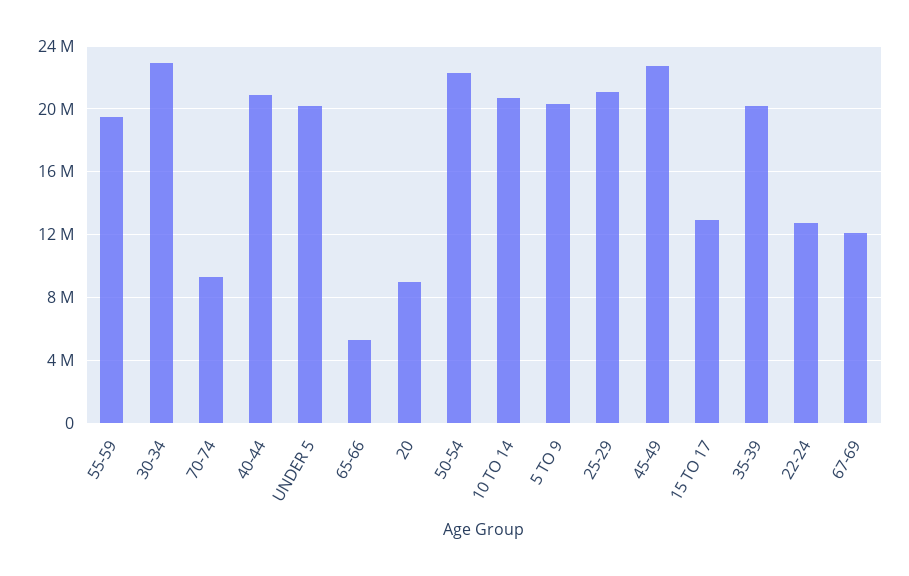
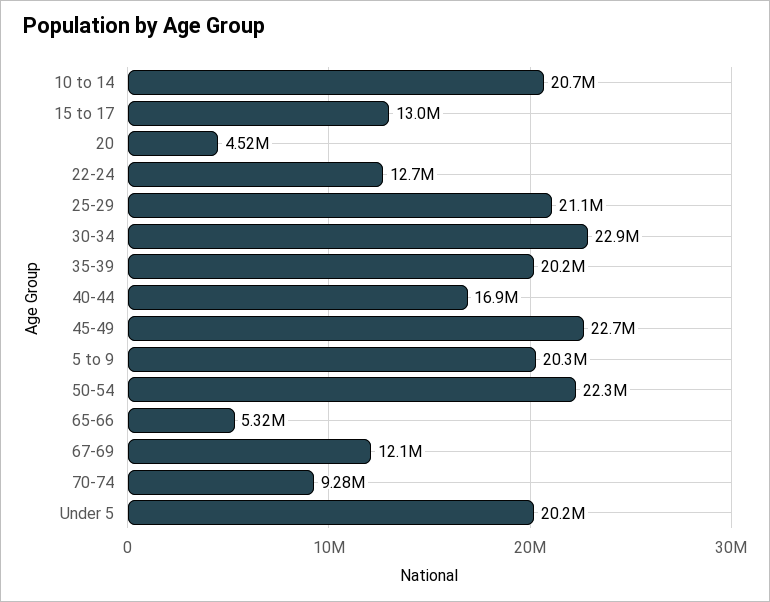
  {
-   "55-59": 19500000,
    "30-34": 22900000,
    "70-74": 9280000,
-   "40-44": 21000000,
+   "40-44": 16900000,
    "UNDER 5": 20200000,
    "65-66": 5320000,
-   "20": 9000000,
+   "20": 4520000,
    "50-54": 22300000,
    "10 TO 14": 20700000,
    "5 TO 9": 20300000,
    "25-29": 21100000,
    "45-49": 22700000,
    "15 TO 17": 13000000,
    "35-39": 20200000,
    "22-24": 12700000,
    "67-69": 12100000
  }

